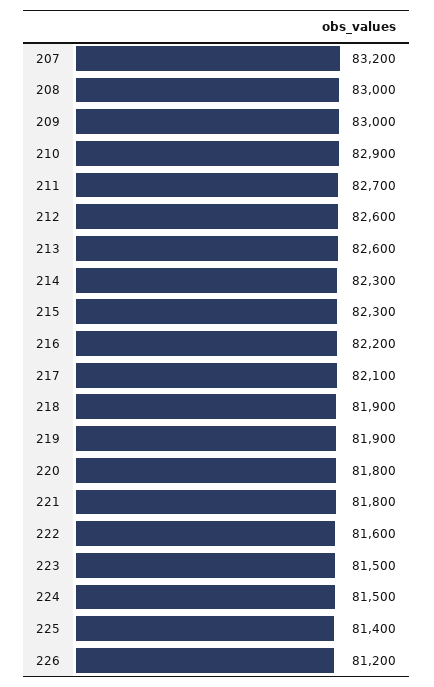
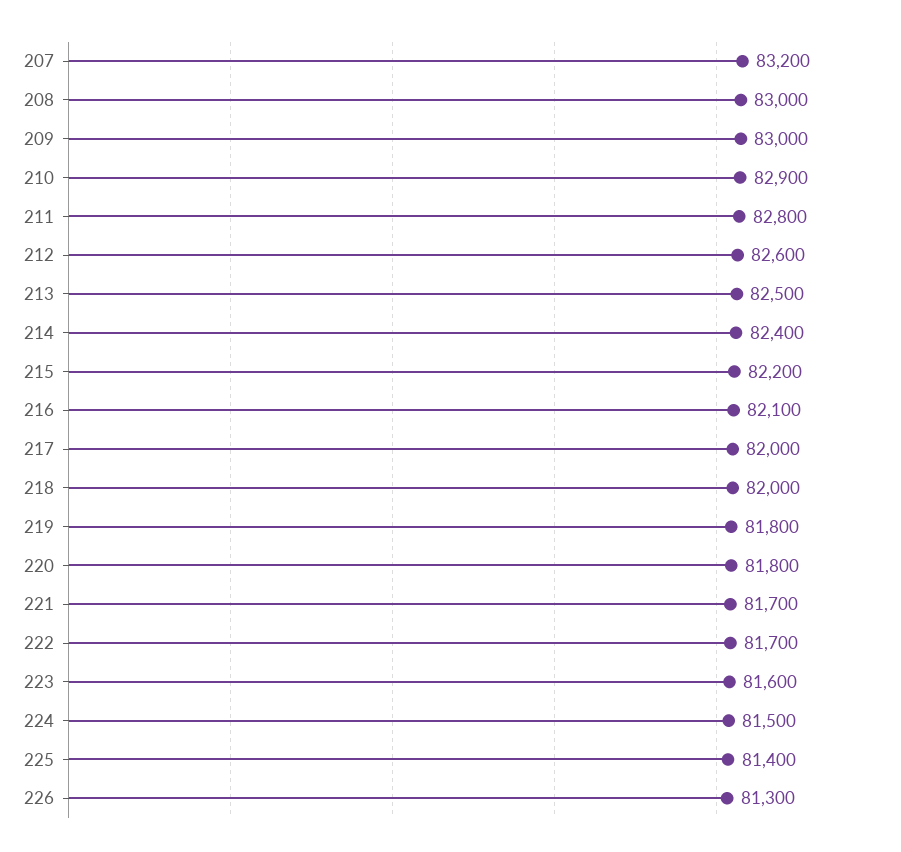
  {
    "207": 83200,
    "208": 83000,
    "209": 83000,
    "210": 82900,
-   "211": 82700,
+   "211": 82800,
    "212": 82600,
-   "213": 82600,
+   "213": 82500,
-   "214": 82300,
+   "214": 82400,
-   "215": 82300,
+   "215": 82200,
-   "216": 82200,
+   "216": 82100,
-   "217": 82100,
+   "217": 82000,
-   "218": 81900,
+   "218": 82000,
-   "219": 81900,
+   "219": 81800,
    "220": 81800,
-   "221": 81800,
+   "221": 81700,
-   "222": 81600,
+   "222": 81700,
-   "223": 81500,
+   "223": 81600,
    "224": 81500,
    "225": 81400,
-   "226": 81200
+   "226": 81300
  }

